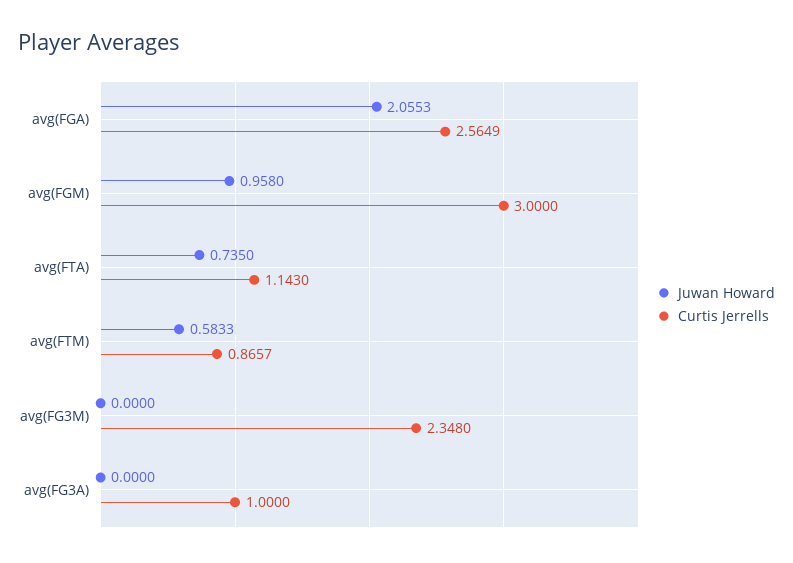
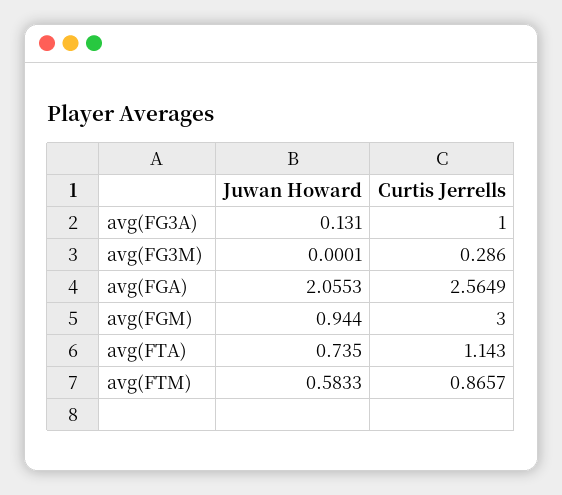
  {
    "Juwan Howard": {
      "avg(FGA)": 2.0553,
-     "avg(FGM)": 0.958,
+     "avg(FGM)": 0.944,
      "avg(FTA)": 0.735,
      "avg(FTM)": 0.5833,
-     "avg(FG3M)": 0,
+     "avg(FG3M)": 0.0001,
-     "avg(FG3A)": 0
+     "avg(FG3A)": 0.131
    },
    "Curtis Jerrells": {
      "avg(FGA)": 2.5649,
      "avg(FGM)": 3,
      "avg(FTA)": 1.143,
      "avg(FTM)": 0.8657,
-     "avg(FG3M)": 2.348,
+     "avg(FG3M)": 0.286,
      "avg(FG3A)": 1
    }
  }

